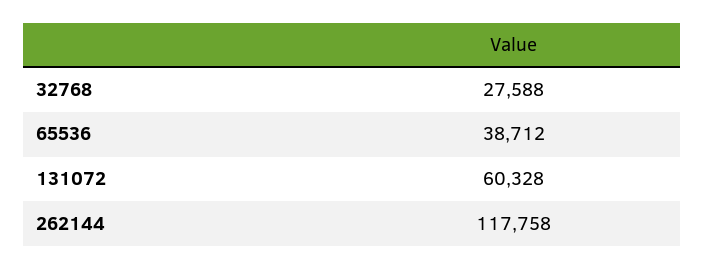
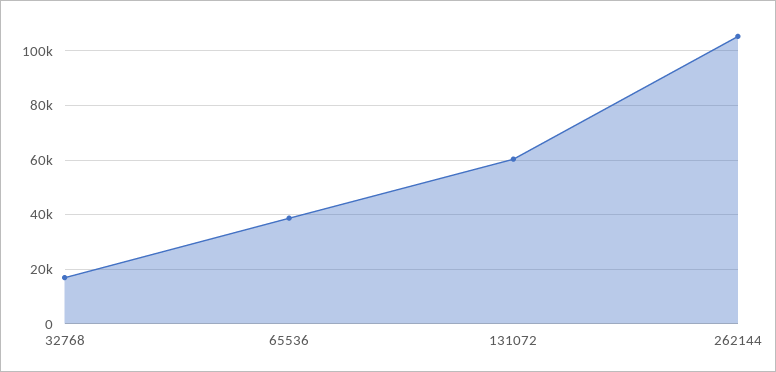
  {
-   "32768": 27588,
+   "32768": 17500,
    "65536": 38712,
    "131072": 60328,
-   "262144": 117758
+   "262144": 105000
  }

